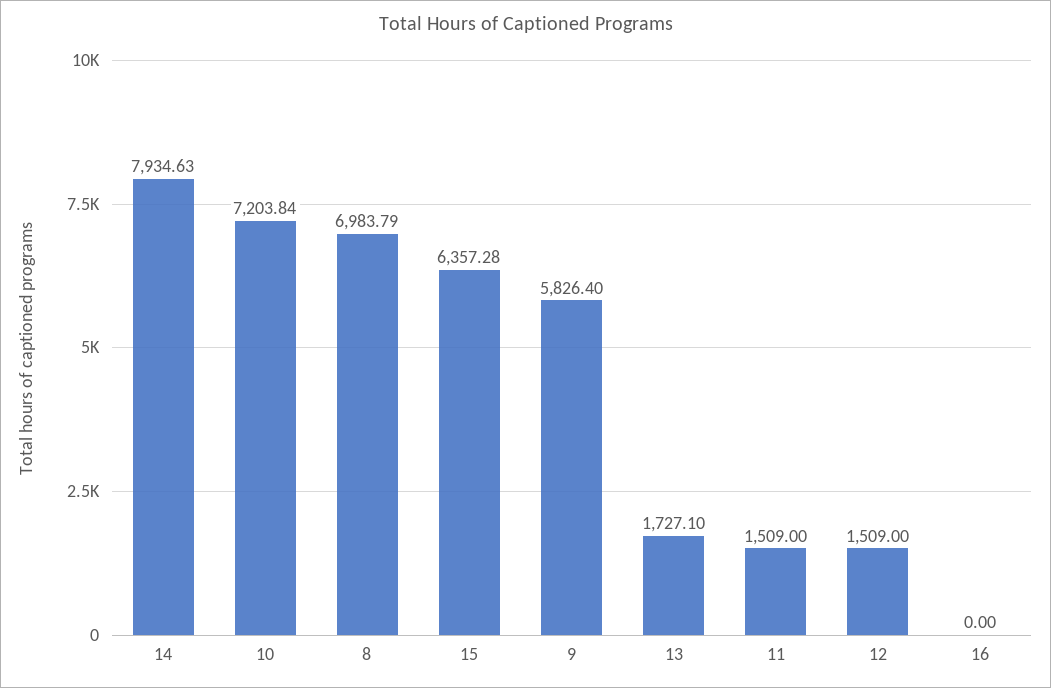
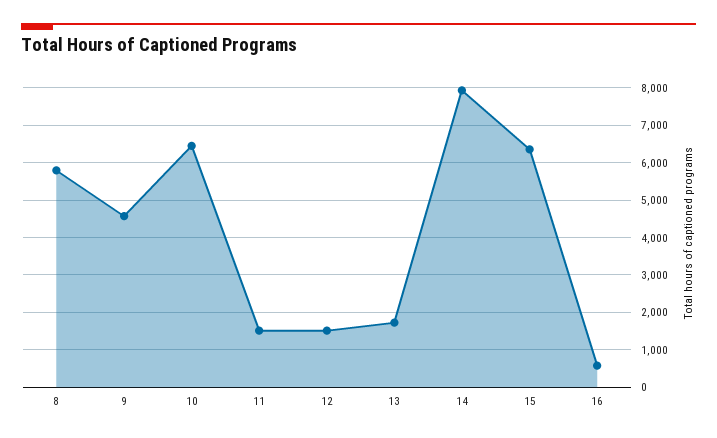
  {
    "14": 7934.63,
-   "10": 7203.84,
+   "10": 6400,
-   "8": 6983.79,
+   "8": 5800,
    "15": 6357.28,
-   "9": 5826.4,
+   "9": 4600,
    "13": 1727.1,
    "11": 1509,
    "12": 1509,
-   "16": 0
+   "16": 600
  }

